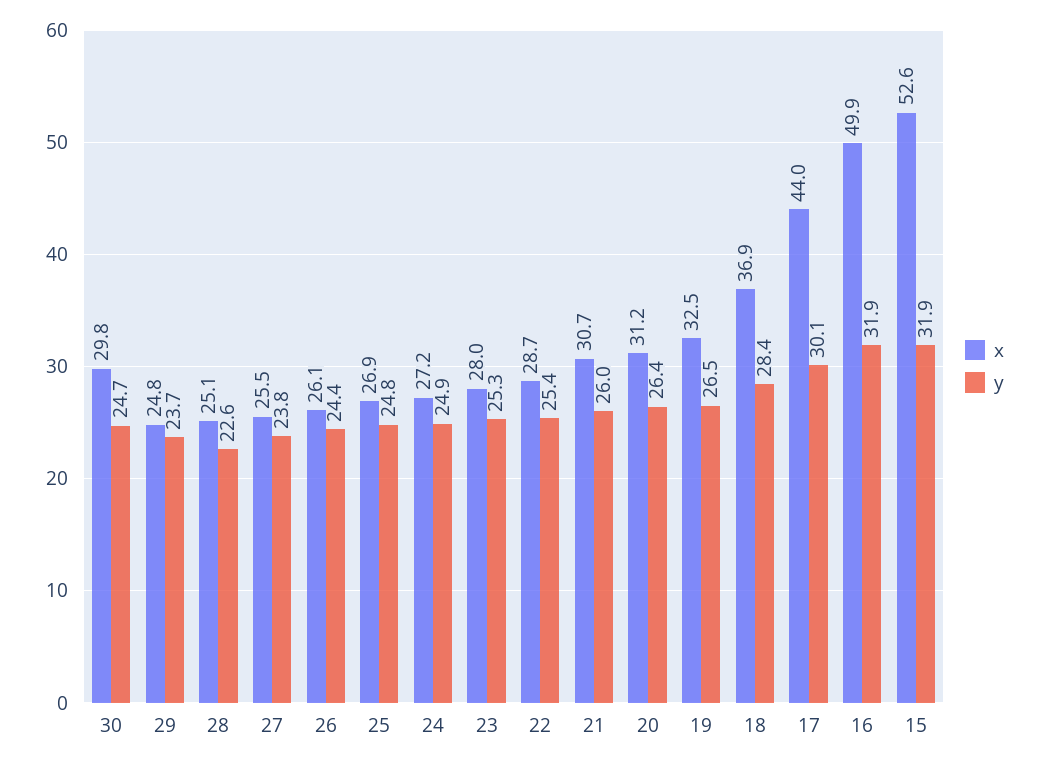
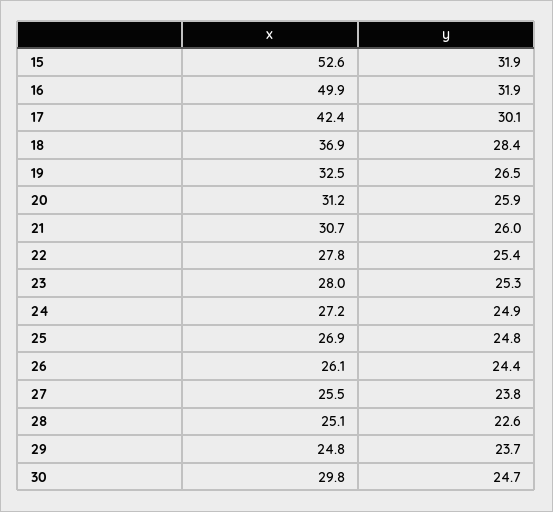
  {
    "x": {
      "30": 29.8,
      "29": 24.8,
      "28": 25.1,
      "27": 25.5,
      "26": 26.1,
      "25": 26.9,
      "24": 27.2,
      "23": 28,
-     "22": 28.7,
+     "22": 27.8,
      "21": 30.7,
      "20": 31.2,
      "19": 32.5,
      "18": 36.9,
-     "17": 44,
+     "17": 42.4,
      "16": 49.9,
      "15": 52.6
    },
    "y": {
      "30": 24.7,
      "29": 23.7,
      "28": 22.6,
      "27": 23.8,
      "26": 24.4,
      "25": 24.8,
      "24": 24.9,
      "23": 25.3,
      "22": 25.4,
      "21": 26,
-     "20": 26.4,
+     "20": 25.9,
      "19": 26.5,
      "18": 28.4,
      "17": 30.1,
      "16": 31.9,
      "15": 31.9
    }
  }

